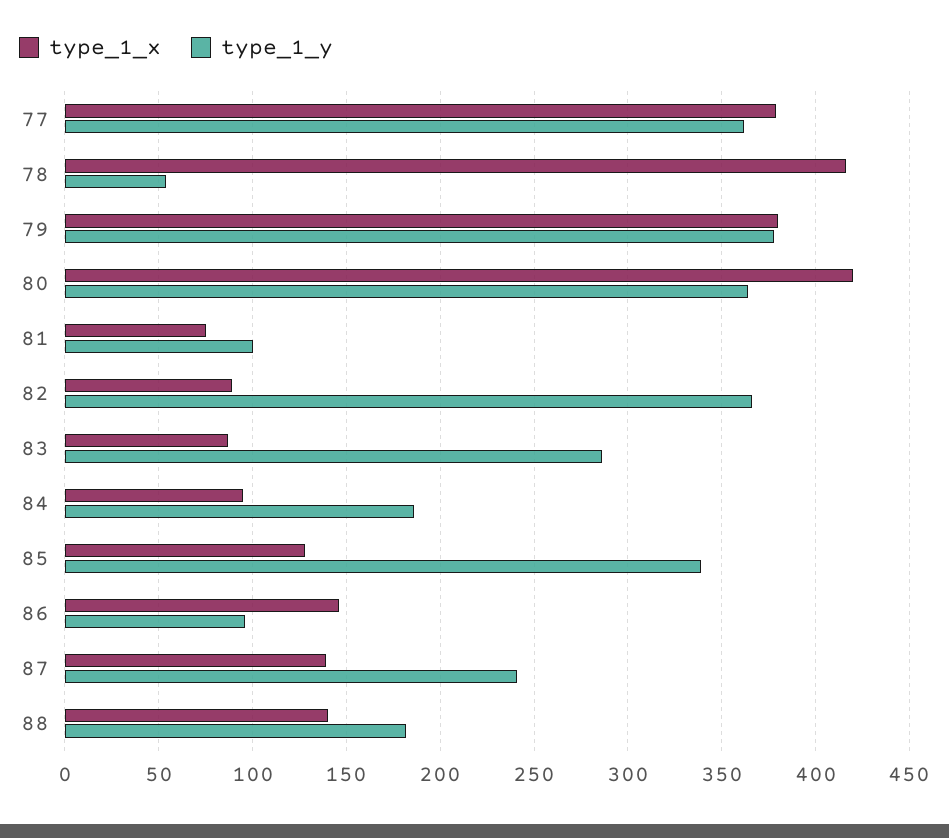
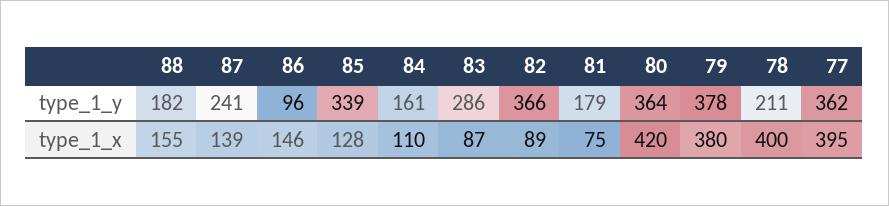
  {
    "type_1_x": {
-     "77": 380,
+     "77": 395,
-     "78": 415,
+     "78": 400,
      "79": 380,
      "80": 420,
      "81": 75,
      "82": 89,
      "83": 87,
-     "84": 95,
+     "84": 110,
      "85": 128,
      "86": 146,
      "87": 139,
-     "88": 140
+     "88": 155
    },
    "type_1_y": {
      "77": 362,
-     "78": 55,
+     "78": 211,
      "79": 378,
      "80": 364,
-     "81": 100,
+     "81": 179,
      "82": 366,
      "83": 286,
-     "84": 185,
+     "84": 161,
      "85": 339,
      "86": 96,
      "87": 241,
      "88": 182
    }
  }

